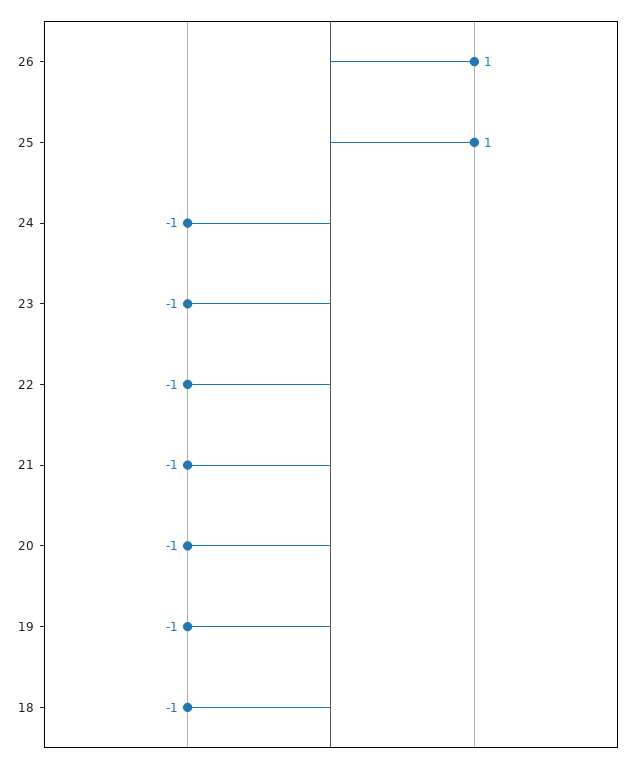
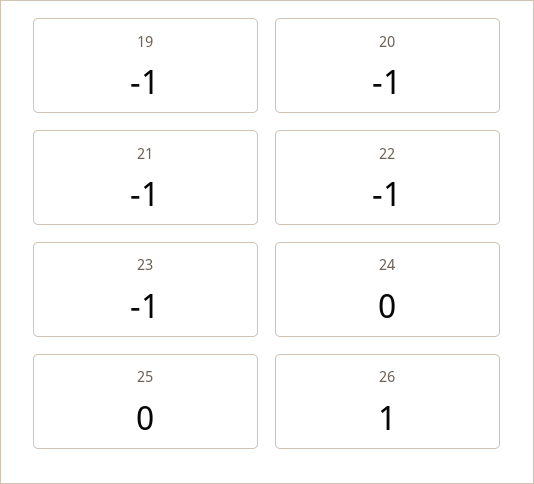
  {
    "26": 1,
-   "25": 1,
+   "25": 0,
-   "24": -1,
+   "24": 0,
    "23": -1,
    "22": -1,
    "21": -1,
    "20": -1,
-   "19": -1,
+   "19": -1
-   "18": -1
  }

